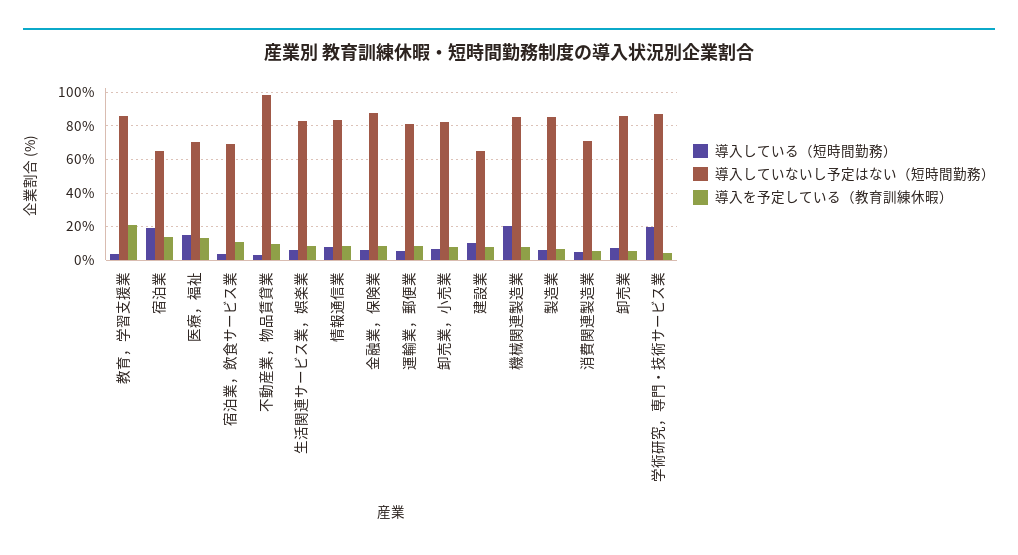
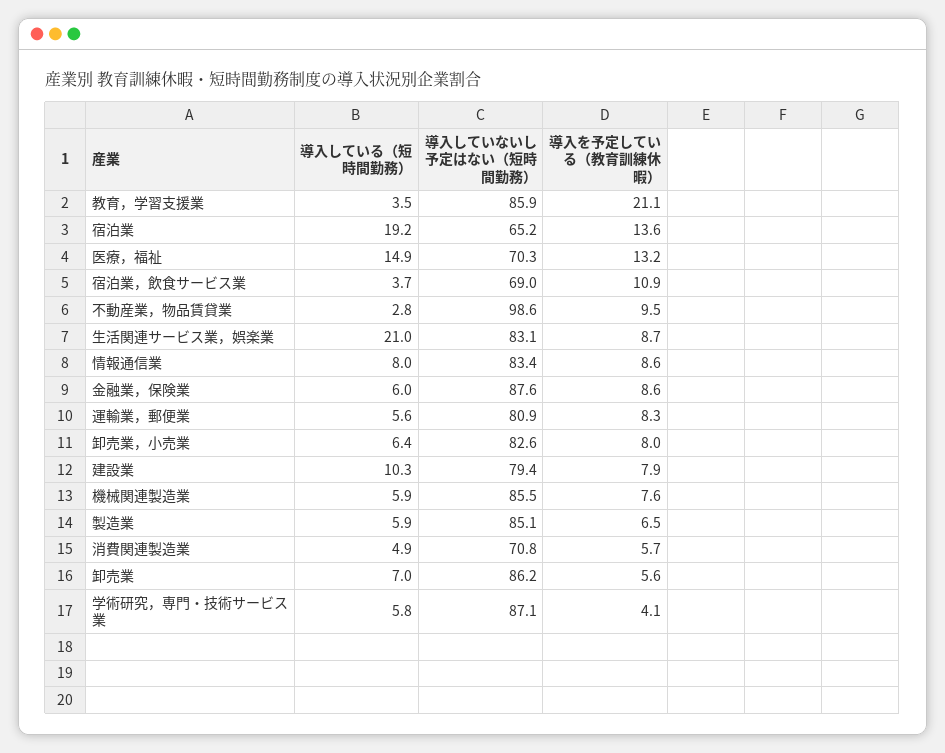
  {
    "導入している（短時間勤務）": {
      "教育，学習支援業": 3.5,
      "宿泊業": 19.2,
      "医療，福祉": 14.9,
      "宿泊業，飲食サービス業": 3.7,
      "不動産業，物品賃貸業": 2.8,
-     "生活関連サービス業，娯楽業": 5,
+     "生活関連サービス業，娯楽業": 21,
      "情報通信業": 8,
      "金融業，保険業": 6,
      "運輸業，郵便業": 5.6,
      "卸売業，小売業": 6.4,
      "建設業": 10.3,
-     "機械関連製造業": 20,
+     "機械関連製造業": 5.9,
      "製造業": 5.9,
      "消費関連製造業": 4.9,
      "卸売業": 7,
-     "学術研究，専門・技術サービス業": 20
+     "学術研究，専門・技術サービス業": 5.8
    },
    "導入していないし予定はない（短時間勤務）": {
      "教育，学習支援業": 85.9,
      "宿泊業": 65.2,
      "医療，福祉": 70.3,
      "宿泊業，飲食サービス業": 69,
      "不動産業，物品賃貸業": 98.6,
      "生活関連サービス業，娯楽業": 83.1,
      "情報通信業": 83.4,
      "金融業，保険業": 87.6,
      "運輸業，郵便業": 80.9,
      "卸売業，小売業": 82.6,
-     "建設業": 65,
+     "建設業": 79.4,
      "機械関連製造業": 85.5,
      "製造業": 85.1,
      "消費関連製造業": 70.8,
      "卸売業": 86.2,
      "学術研究，専門・技術サービス業": 87.1
    },
    "導入を予定している（教育訓練休暇）": {
      "教育，学習支援業": 21.1,
      "宿泊業": 13.6,
      "医療，福祉": 13.2,
      "宿泊業，飲食サービス業": 10.9,
      "不動産業，物品賃貸業": 9.5,
      "生活関連サービス業，娯楽業": 8.7,
      "情報通信業": 8.6,
      "金融業，保険業": 8.6,
      "運輸業，郵便業": 8.3,
      "卸売業，小売業": 8,
      "建設業": 7.9,
      "機械関連製造業": 7.6,
      "製造業": 6.5,
      "消費関連製造業": 5.7,
      "卸売業": 5.6,
      "学術研究，専門・技術サービス業": 4.1
    }
  }

